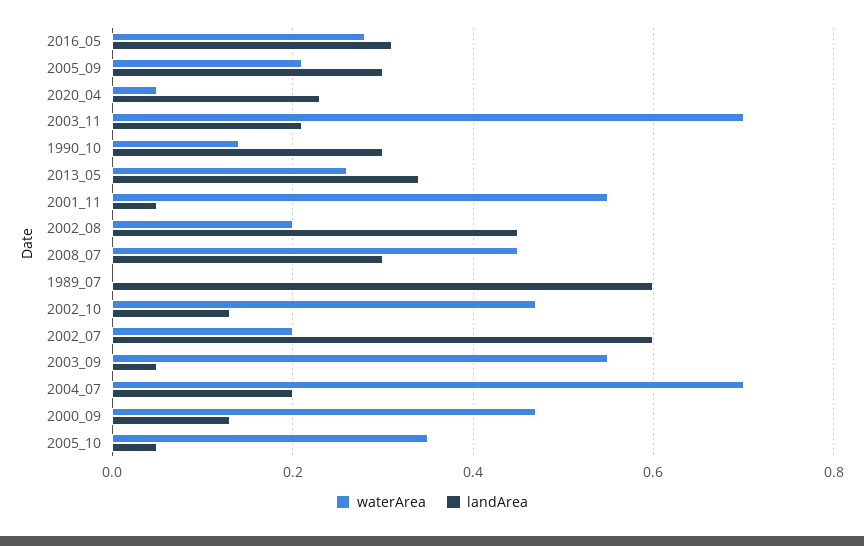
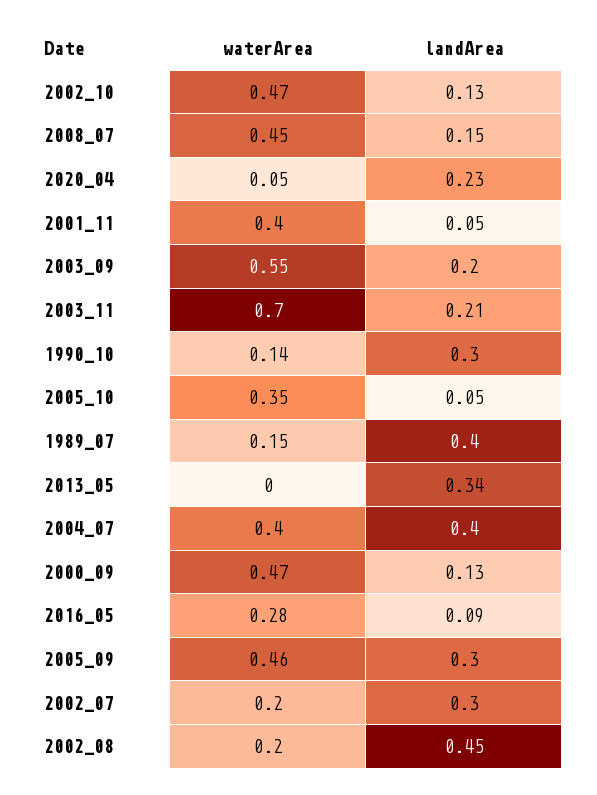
  {
    "waterArea": {
      "2016_05": 0.28,
-     "2005_09": 0.2,
+     "2005_09": 0.46,
      "2020_04": 0.05,
      "2003_11": 0.7,
      "1990_10": 0.14,
-     "2013_05": 0.25,
+     "2013_05": 0,
-     "2001_11": 0.55,
+     "2001_11": 0.4,
      "2002_08": 0.2,
      "2008_07": 0.45,
-     "1989_07": 0,
+     "1989_07": 0.15,
      "2002_10": 0.47,
      "2002_07": 0.2,
      "2003_09": 0.55,
-     "2004_07": 0.7,
+     "2004_07": 0.4,
      "2000_09": 0.47,
      "2005_10": 0.35
    },
    "landArea": {
-     "2016_05": 0.3,
+     "2016_05": 0.09,
      "2005_09": 0.3,
      "2020_04": 0.23,
      "2003_11": 0.21,
      "1990_10": 0.3,
      "2013_05": 0.34,
      "2001_11": 0.05,
      "2002_08": 0.45,
-     "2008_07": 0.3,
+     "2008_07": 0.15,
-     "1989_07": 0.6,
+     "1989_07": 0.4,
      "2002_10": 0.13,
-     "2002_07": 0.6,
+     "2002_07": 0.3,
-     "2003_09": 0.05,
+     "2003_09": 0.2,
-     "2004_07": 0.2,
+     "2004_07": 0.4,
      "2000_09": 0.13,
      "2005_10": 0.05
    }
  }

